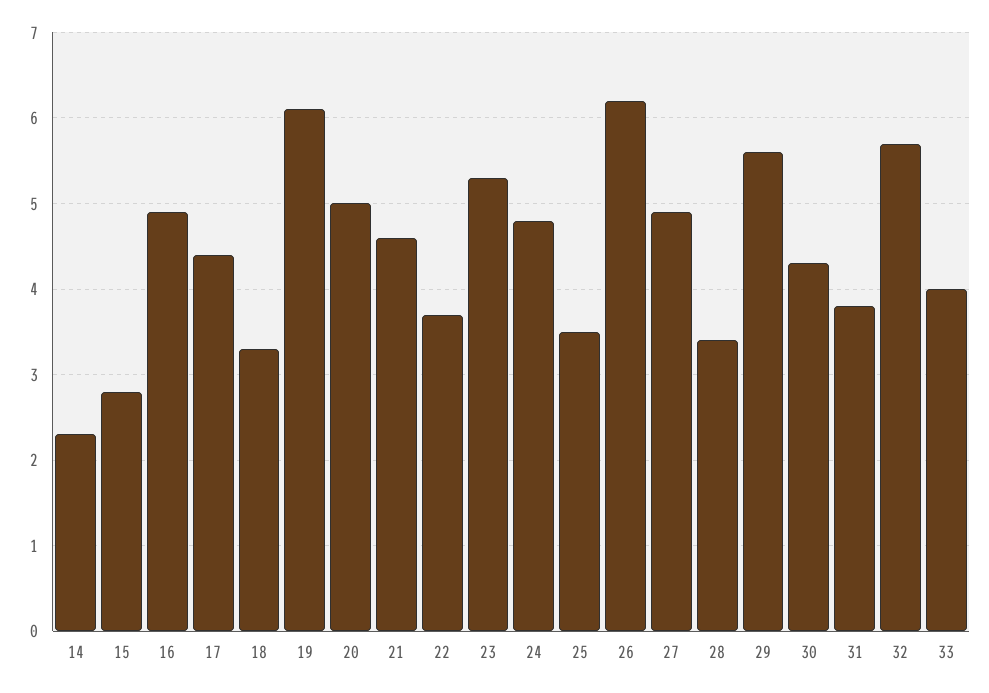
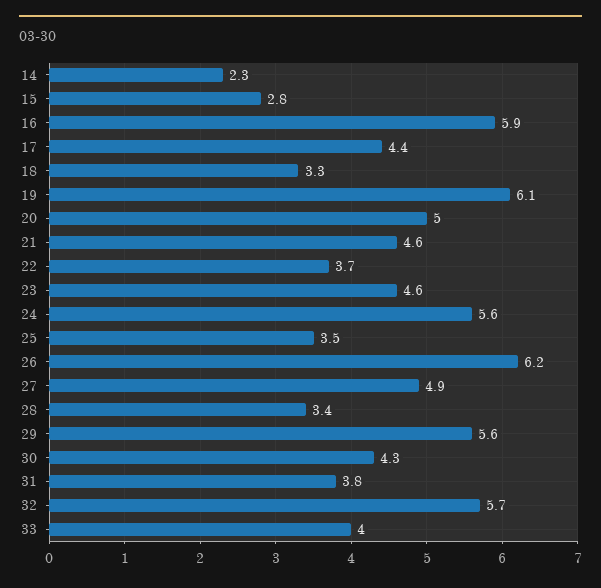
  {
    "14": 2.3,
    "15": 2.8,
-   "16": 4.9,
+   "16": 5.9,
    "17": 4.4,
    "18": 3.3,
    "19": 6.1,
    "20": 5,
    "21": 4.6,
    "22": 3.7,
-   "23": 5.3,
+   "23": 4.6,
-   "24": 4.8,
+   "24": 5.6,
    "25": 3.5,
    "26": 6.2,
    "27": 4.9,
    "28": 3.4,
    "29": 5.6,
    "30": 4.3,
    "31": 3.8,
    "32": 5.7,
    "33": 4
  }

